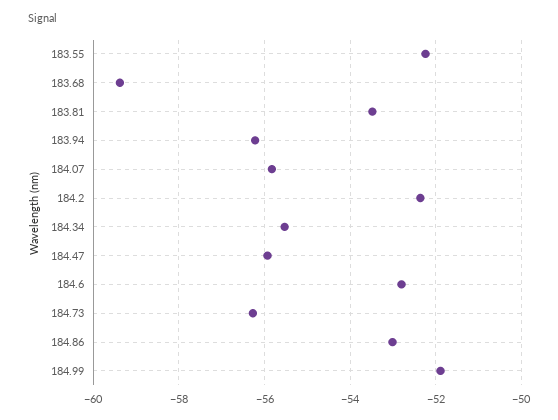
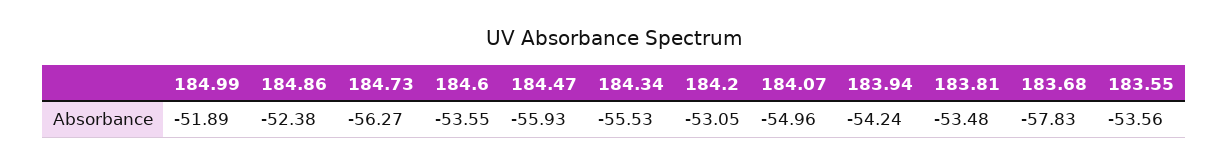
  {
-   "183.55": -52.2,
+   "183.55": -53.56,
-   "183.68": -59.4,
+   "183.68": -57.83,
    "183.81": -53.48,
-   "183.94": -56.2,
+   "183.94": -54.24,
-   "184.07": -55.8,
+   "184.07": -54.96,
-   "184.2": -52.4,
+   "184.2": -53.05,
    "184.34": -55.53,
    "184.47": -55.93,
-   "184.6": -52.8,
+   "184.6": -53.55,
    "184.73": -56.27,
-   "184.86": -53,
+   "184.86": -52.38,
    "184.99": -51.89
  }

